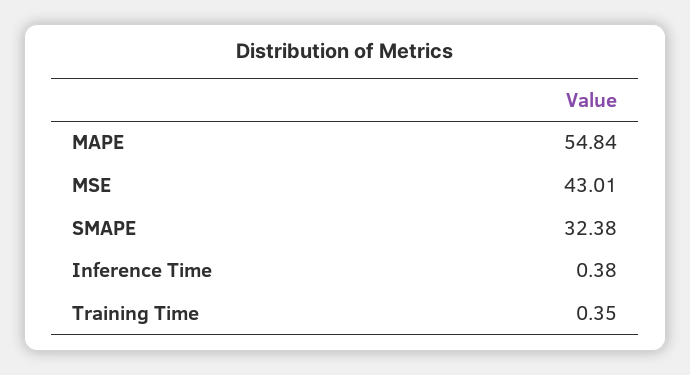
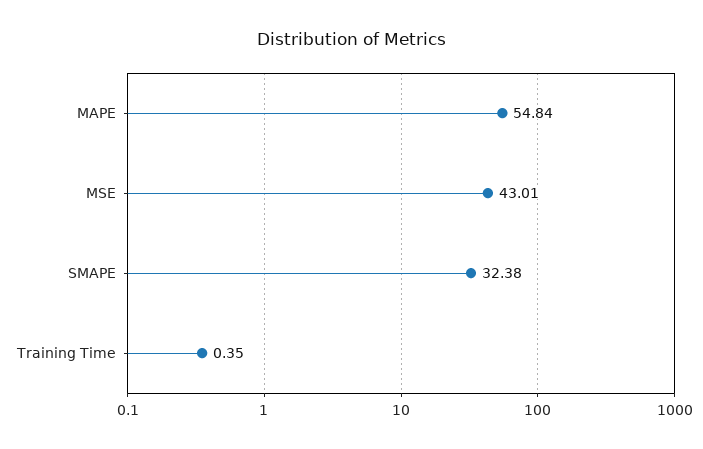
  {
    "MAPE": 54.84,
    "MSE": 43.01,
    "SMAPE": 32.38,
-   "Inference Time": 0.38,
    "Training Time": 0.35
  }

